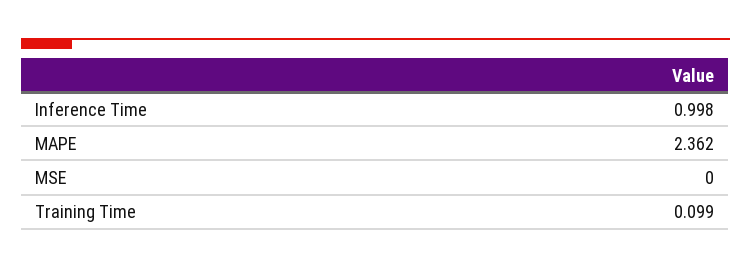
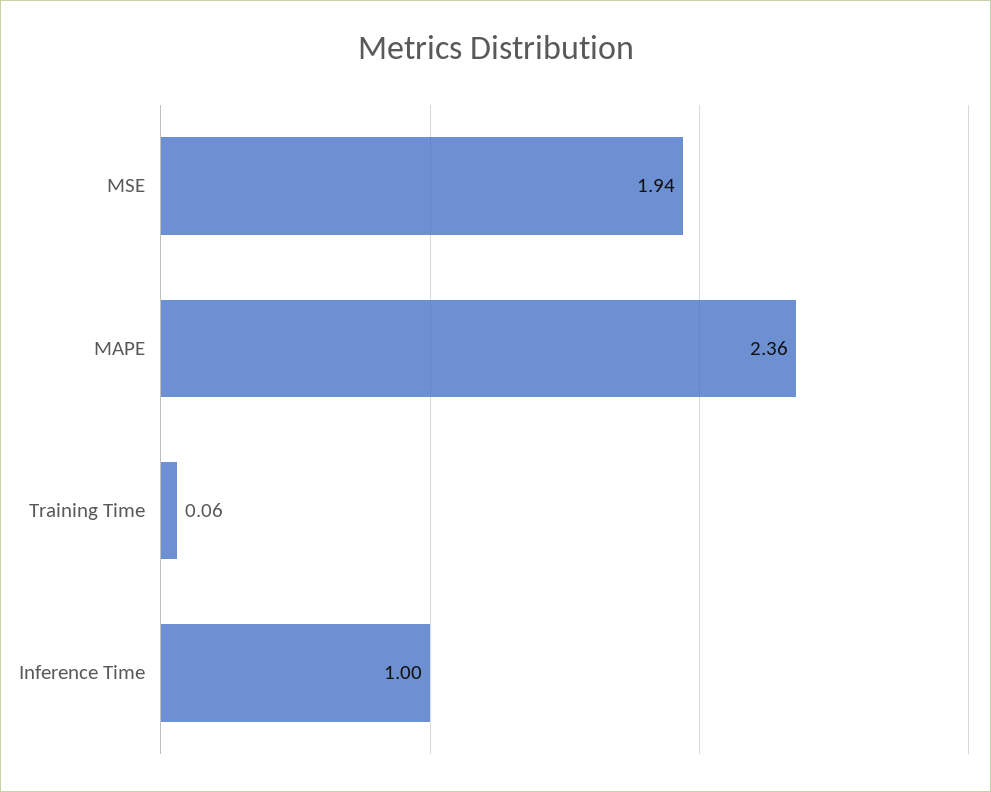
  {
    "Inference Time": 0.998,
    "MAPE": 2.362,
-   "MSE": 0,
+   "MSE": 1.94,
-   "Training Time": 0.099
+   "Training Time": 0.06
  }

